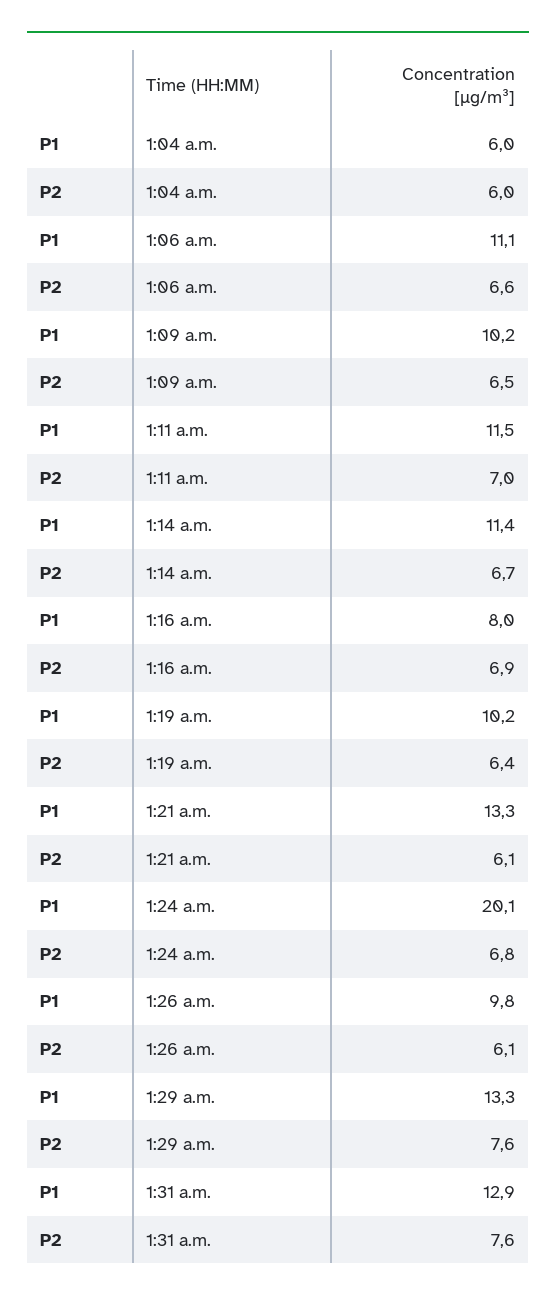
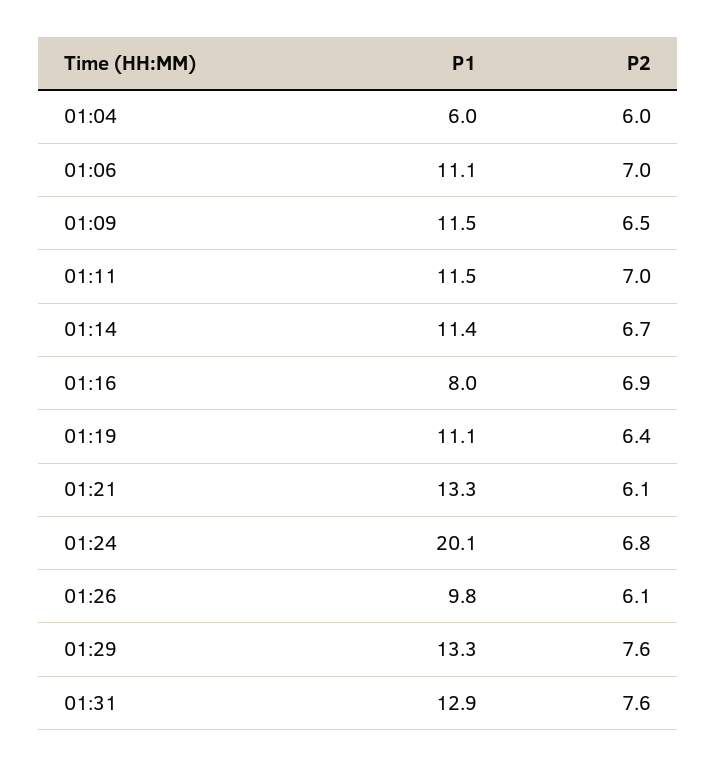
  {
    "P1": {
      "1:04 a.m.": 6,
      "1:06 a.m.": 11.1,
-     "1:09 a.m.": 10.2,
+     "1:09 a.m.": 11.5,
      "1:11 a.m.": 11.5,
      "1:14 a.m.": 11.4,
      "1:16 a.m.": 8,
-     "1:19 a.m.": 10.2,
+     "1:19 a.m.": 11.1,
      "1:21 a.m.": 13.3,
      "1:24 a.m.": 20.1,
      "1:26 a.m.": 9.8,
      "1:29 a.m.": 13.3,
      "1:31 a.m.": 12.9
    },
    "P2": {
      "1:04 a.m.": 6,
-     "1:06 a.m.": 6.6,
+     "1:06 a.m.": 7,
      "1:09 a.m.": 6.5,
      "1:11 a.m.": 7,
      "1:14 a.m.": 6.7,
      "1:16 a.m.": 6.9,
      "1:19 a.m.": 6.4,
      "1:21 a.m.": 6.1,
      "1:24 a.m.": 6.8,
      "1:26 a.m.": 6.1,
      "1:29 a.m.": 7.6,
      "1:31 a.m.": 7.6
    }
  }

